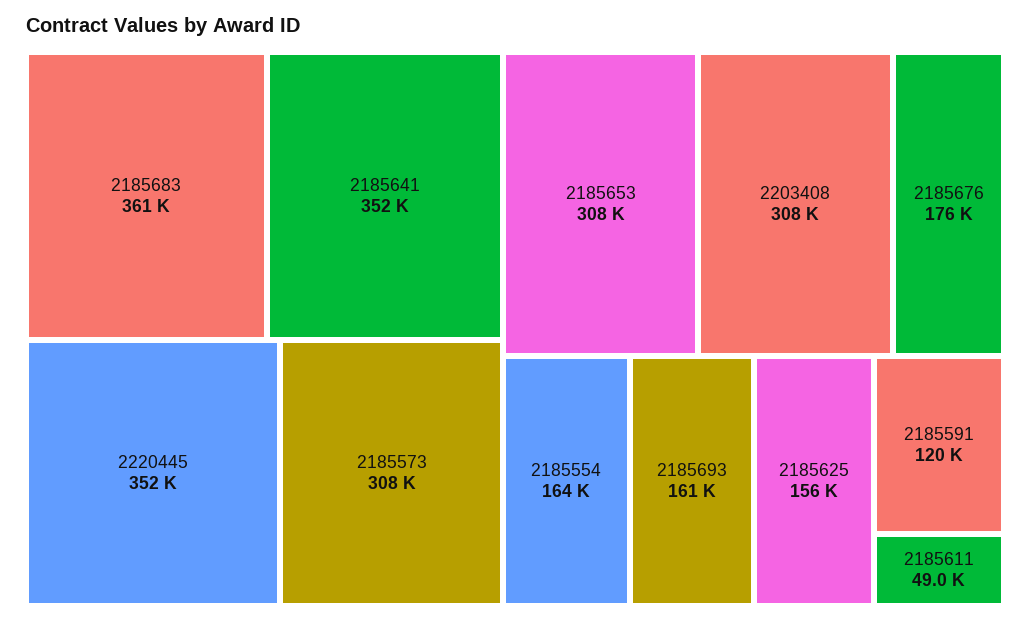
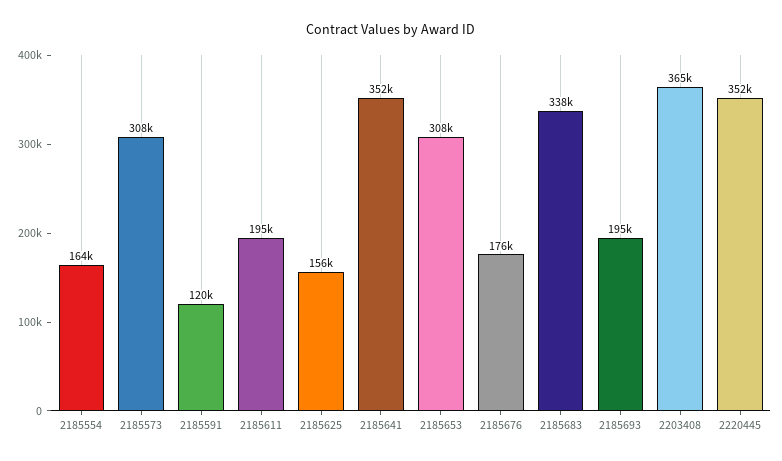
  {
-   "2185683": 361000,
+   "2185683": 338000,
    "2185641": 352000,
    "2220445": 352000,
    "2185573": 308000,
    "2185653": 308000,
-   "2203408": 308000,
+   "2203408": 365000,
    "2185676": 176000,
    "2185554": 164000,
-   "2185693": 161000,
+   "2185693": 195000,
    "2185625": 156000,
    "2185591": 120000,
-   "2185611": 49000
+   "2185611": 195000
  }

